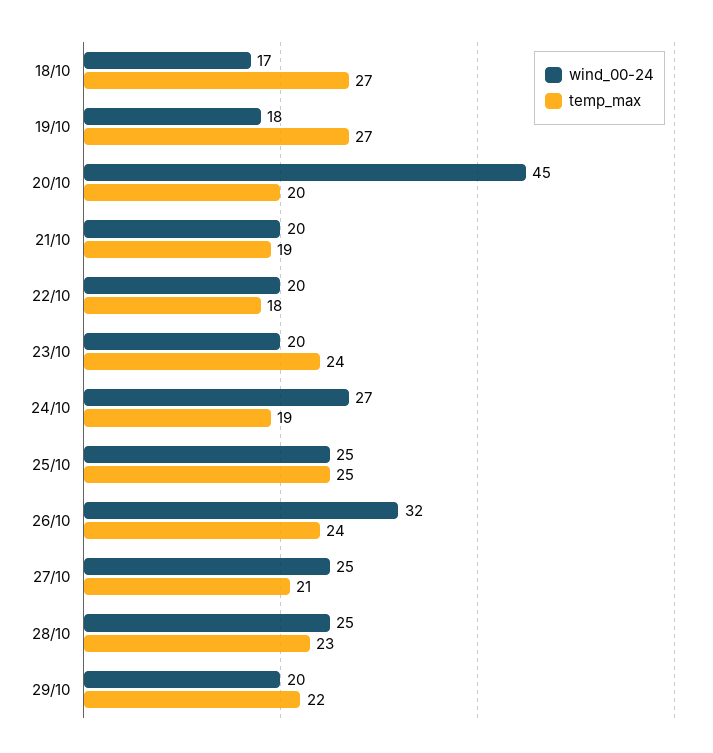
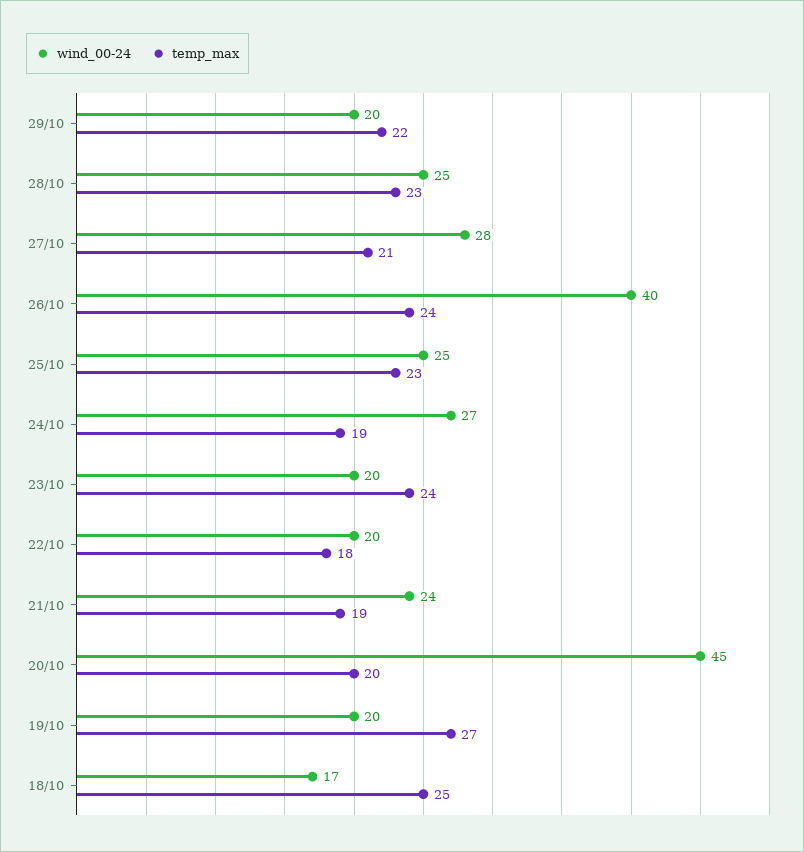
  {
    "wind_00-24": {
      "18/10": 17,
-     "19/10": 18,
+     "19/10": 20,
      "20/10": 45,
-     "21/10": 20,
+     "21/10": 24,
      "22/10": 20,
      "23/10": 20,
      "24/10": 27,
      "25/10": 25,
-     "26/10": 32,
+     "26/10": 40,
-     "27/10": 25,
+     "27/10": 28,
      "28/10": 25,
      "29/10": 20
    },
    "temp_max": {
-     "18/10": 27,
+     "18/10": 25,
      "19/10": 27,
      "20/10": 20,
      "21/10": 19,
      "22/10": 18,
      "23/10": 24,
      "24/10": 19,
-     "25/10": 25,
+     "25/10": 23,
      "26/10": 24,
      "27/10": 21,
      "28/10": 23,
      "29/10": 22
    }
  }

